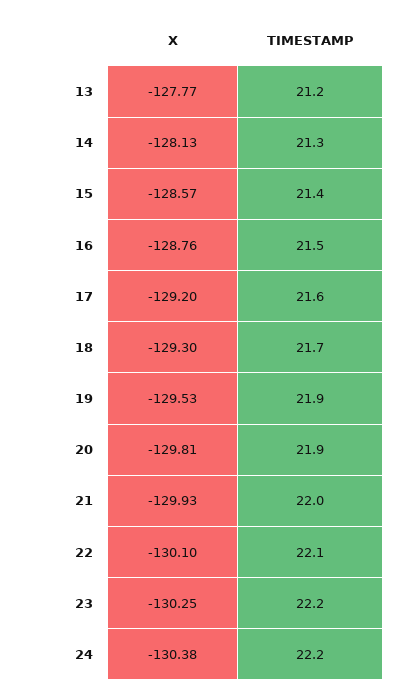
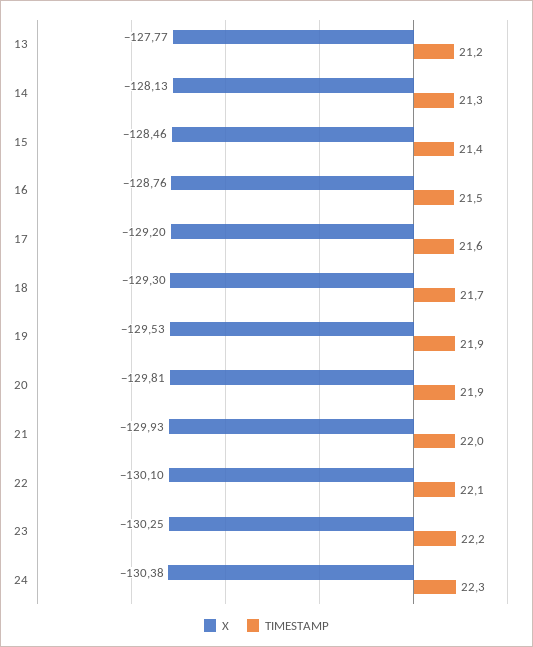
  {
    "X": {
      "13": -127.77,
      "14": -128.13,
-     "15": -128.57,
+     "15": -128.46,
      "16": -128.76,
      "17": -129.2,
      "18": -129.3,
      "19": -129.53,
      "20": -129.81,
      "21": -129.93,
      "22": -130.1,
      "23": -130.25,
      "24": -130.38
    },
    "TIMESTAMP": {
      "13": 21.2,
      "14": 21.3,
      "15": 21.4,
      "16": 21.5,
      "17": 21.6,
      "18": 21.7,
      "19": 21.9,
      "20": 21.9,
      "21": 22,
      "22": 22.1,
      "23": 22.2,
-     "24": 22.2
+     "24": 22.3
    }
  }

